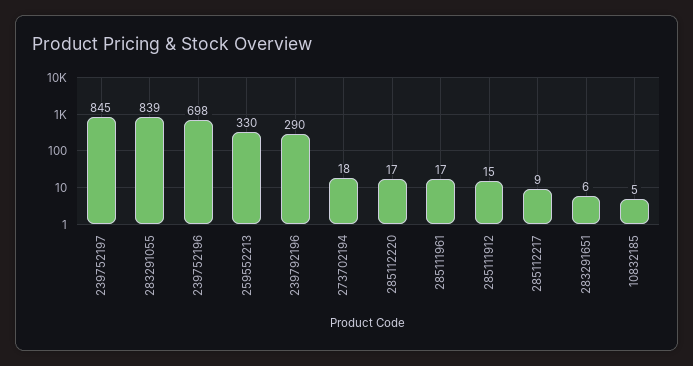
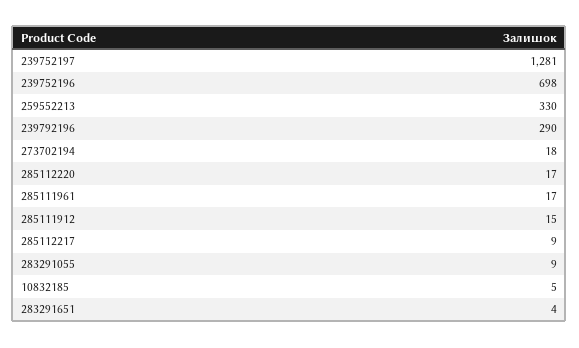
  {
-   "239752197": 845,
+   "239752197": 1281,
-   "283291055": 839,
+   "283291055": 9,
    "239752196": 698,
    "259552213": 330,
    "239792196": 290,
    "273702194": 18,
    "285112220": 17,
    "285111961": 17,
    "285111912": 15,
    "285112217": 9,
-   "283291651": 6,
+   "283291651": 4,
    "10832185": 5
  }

